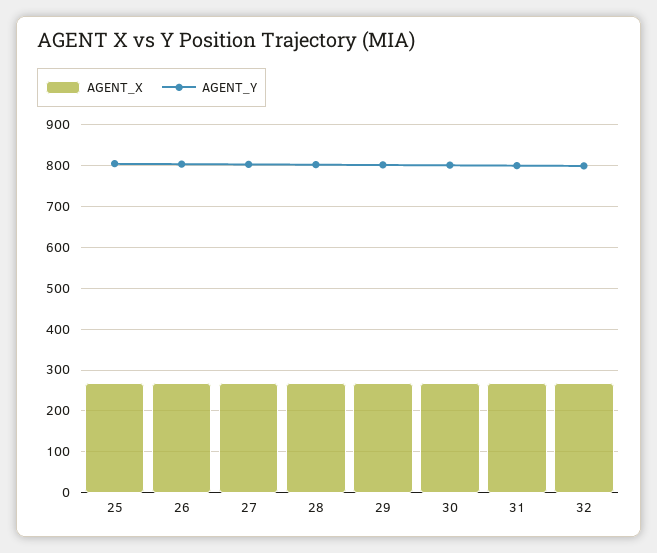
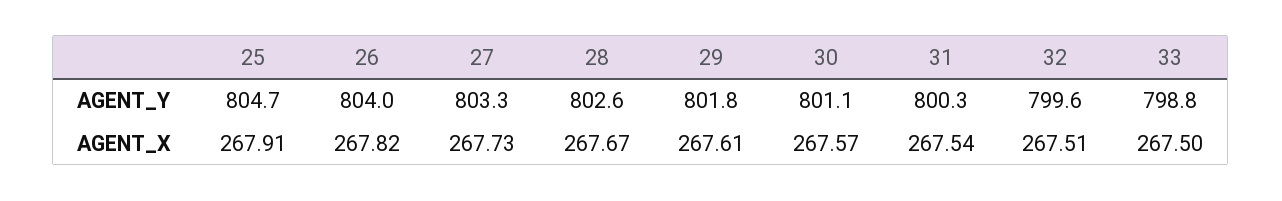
  {
    "AGENT_X": {
      "25": 267.91,
      "26": 267.82,
      "27": 267.73,
      "28": 267.67,
      "29": 267.61,
      "30": 267.57,
      "31": 267.54,
-     "32": 267.51
+     "32": 267.51,
+     "33": 267.5
    },
    "AGENT_Y": {
      "25": 804.7,
      "26": 804,
      "27": 803.3,
      "28": 802.6,
      "29": 801.8,
      "30": 801.1,
      "31": 800.3,
-     "32": 799.6
+     "32": 799.6,
+     "33": 798.8
    }
  }

